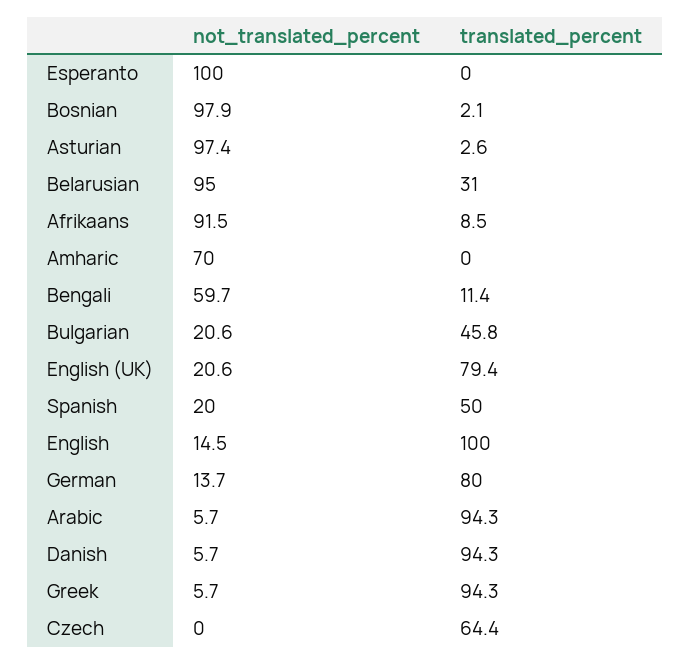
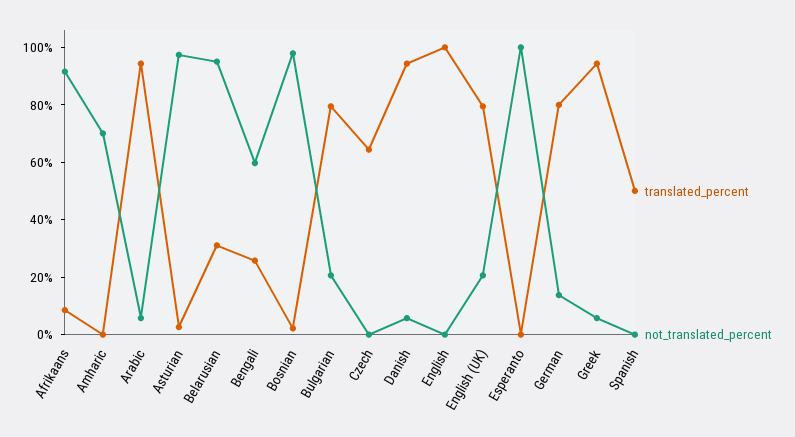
  {
    "not_translated_percent": {
      "Esperanto": 100,
      "Bosnian": 97.9,
      "Asturian": 97.4,
      "Belarusian": 95,
      "Afrikaans": 91.5,
      "Amharic": 70,
      "Bengali": 59.7,
      "Bulgarian": 20.6,
      "English (UK)": 20.6,
-     "Spanish": 20,
+     "Spanish": 0,
-     "English": 14.5,
+     "English": 0,
      "German": 13.7,
      "Arabic": 5.7,
      "Danish": 5.7,
      "Greek": 5.7,
      "Czech": 0
    },
    "translated_percent": {
      "Esperanto": 0,
      "Bosnian": 2.1,
      "Asturian": 2.6,
      "Belarusian": 31,
      "Afrikaans": 8.5,
      "Amharic": 0,
-     "Bengali": 11.4,
+     "Bengali": 25,
-     "Bulgarian": 45.8,
+     "Bulgarian": 80,
      "English (UK)": 79.4,
      "Spanish": 50,
      "English": 100,
      "German": 80,
      "Arabic": 94.3,
      "Danish": 94.3,
      "Greek": 94.3,
      "Czech": 64.4
    }
  }

